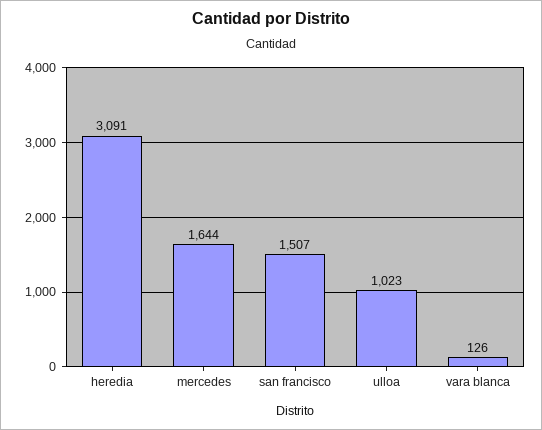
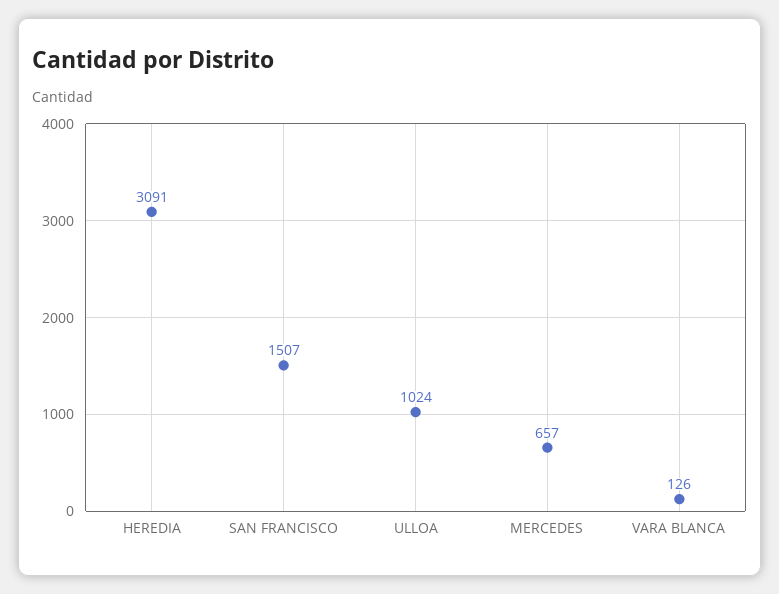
  {
    "heredia": 3091,
-   "mercedes": 1644,
+   "mercedes": 657,
    "san francisco": 1507,
-   "ulloa": 1023,
+   "ulloa": 1024,
    "vara blanca": 126
  }

